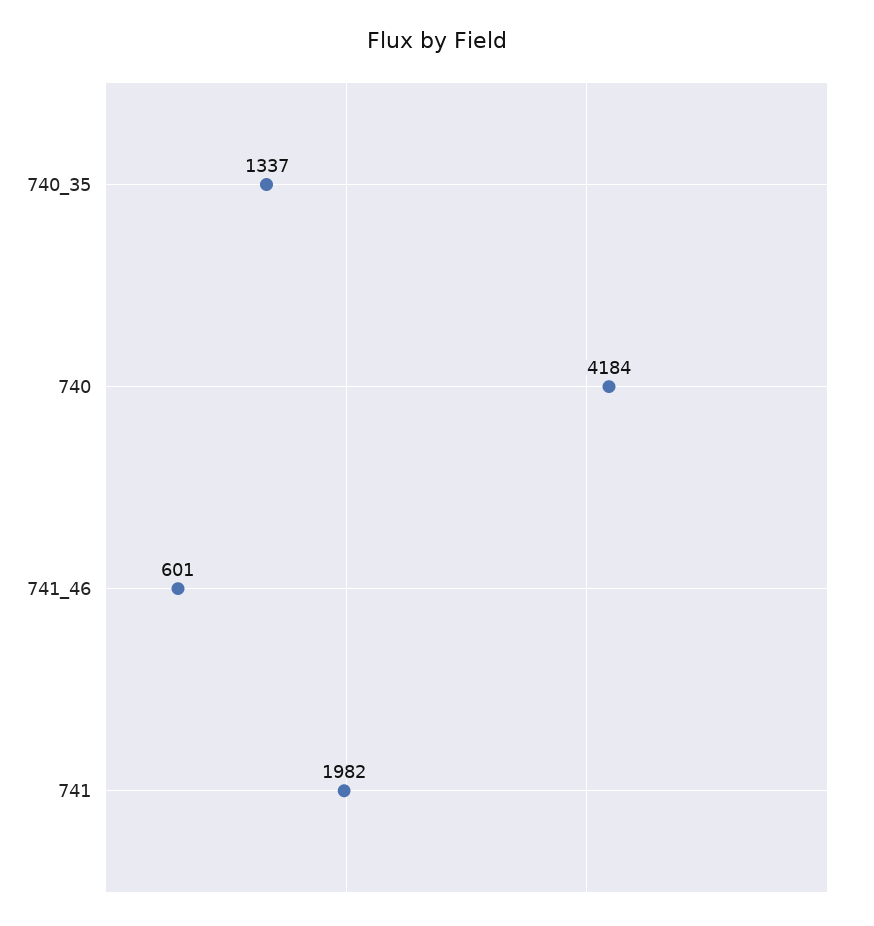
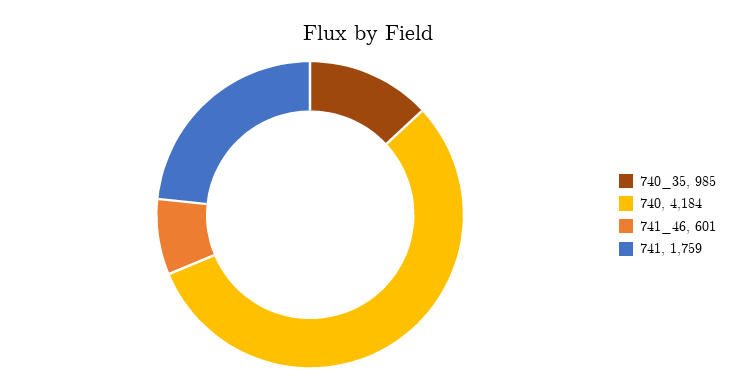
  {
-   "740_35": 1337,
+   "740_35": 985,
    "740": 4184,
    "741_46": 601,
-   "741": 1982
+   "741": 1759
  }

